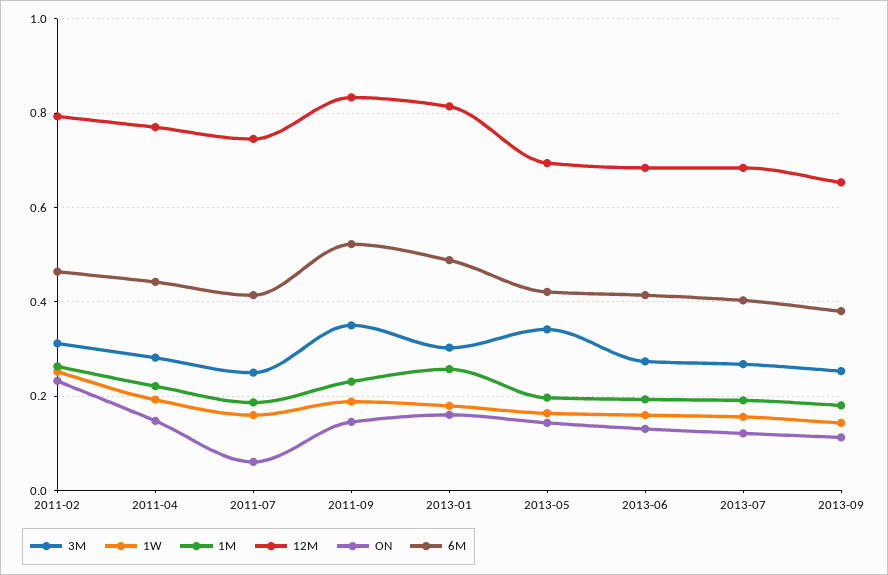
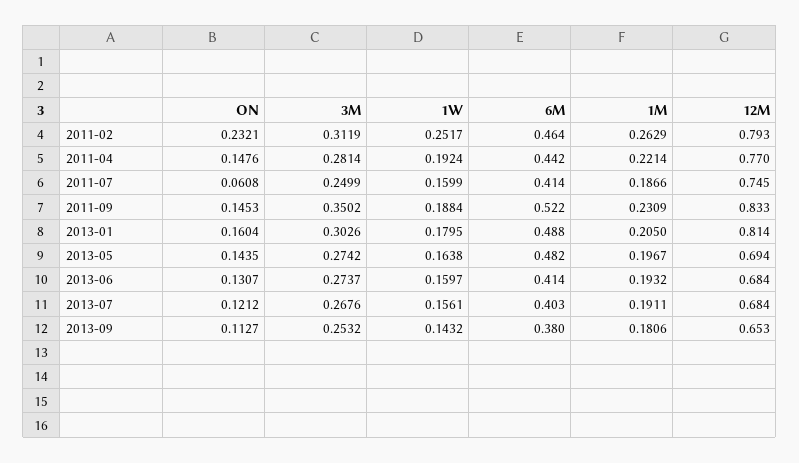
  {
    "3M": {
      "2011-02": 0.3119,
      "2011-04": 0.2814,
      "2011-07": 0.2499,
      "2011-09": 0.3502,
      "2013-01": 0.3026,
-     "2013-05": 0.34,
+     "2013-05": 0.2742,
      "2013-06": 0.2737,
      "2013-07": 0.2676,
      "2013-09": 0.2532
    },
    "1W": {
      "2011-02": 0.2517,
      "2011-04": 0.1924,
      "2011-07": 0.1599,
      "2011-09": 0.1884,
      "2013-01": 0.1795,
      "2013-05": 0.1638,
      "2013-06": 0.1597,
      "2013-07": 0.1561,
      "2013-09": 0.1432
    },
    "1M": {
      "2011-02": 0.2629,
      "2011-04": 0.2214,
      "2011-07": 0.1866,
      "2011-09": 0.2309,
-     "2013-01": 0.26,
+     "2013-01": 0.205,
      "2013-05": 0.1967,
      "2013-06": 0.1932,
      "2013-07": 0.1911,
      "2013-09": 0.1806
    },
    "12M": {
      "2011-02": 0.793,
      "2011-04": 0.77,
      "2011-07": 0.745,
      "2011-09": 0.833,
      "2013-01": 0.814,
      "2013-05": 0.694,
      "2013-06": 0.684,
      "2013-07": 0.684,
      "2013-09": 0.653
    },
    "ON": {
      "2011-02": 0.2321,
      "2011-04": 0.1476,
      "2011-07": 0.0608,
      "2011-09": 0.1453,
      "2013-01": 0.1604,
      "2013-05": 0.1435,
      "2013-06": 0.1307,
      "2013-07": 0.1212,
      "2013-09": 0.1127
    },
    "6M": {
      "2011-02": 0.464,
      "2011-04": 0.442,
      "2011-07": 0.414,
      "2011-09": 0.522,
      "2013-01": 0.488,
-     "2013-05": 0.42,
+     "2013-05": 0.482,
      "2013-06": 0.414,
      "2013-07": 0.403,
      "2013-09": 0.38
    }
  }

